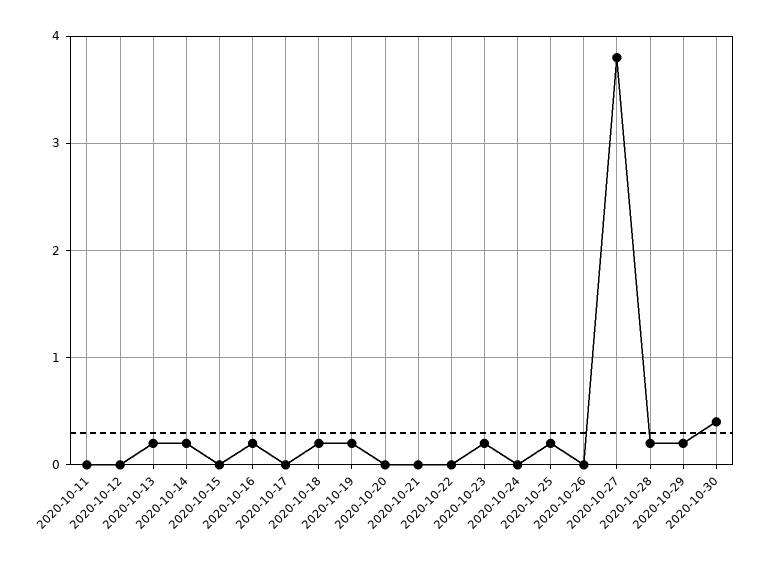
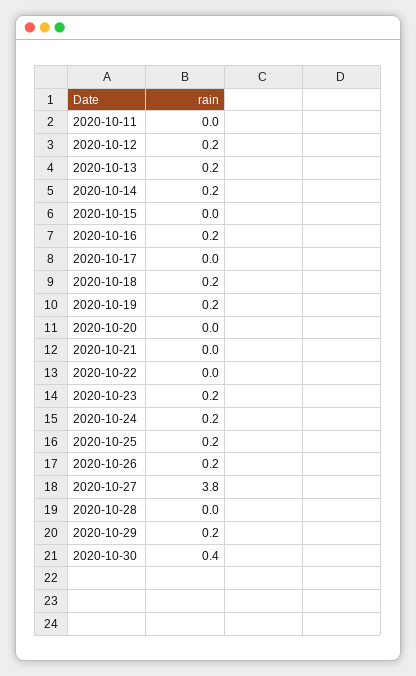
  {
    "2020-10-11": 0,
-   "2020-10-12": 0,
+   "2020-10-12": 0.2,
    "2020-10-13": 0.2,
    "2020-10-14": 0.2,
    "2020-10-15": 0,
    "2020-10-16": 0.2,
    "2020-10-17": 0,
    "2020-10-18": 0.2,
    "2020-10-19": 0.2,
    "2020-10-20": 0,
    "2020-10-21": 0,
    "2020-10-22": 0,
    "2020-10-23": 0.2,
-   "2020-10-24": 0,
+   "2020-10-24": 0.2,
    "2020-10-25": 0.2,
-   "2020-10-26": 0,
+   "2020-10-26": 0.2,
    "2020-10-27": 3.8,
-   "2020-10-28": 0.2,
+   "2020-10-28": 0,
    "2020-10-29": 0.2,
    "2020-10-30": 0.4
  }

